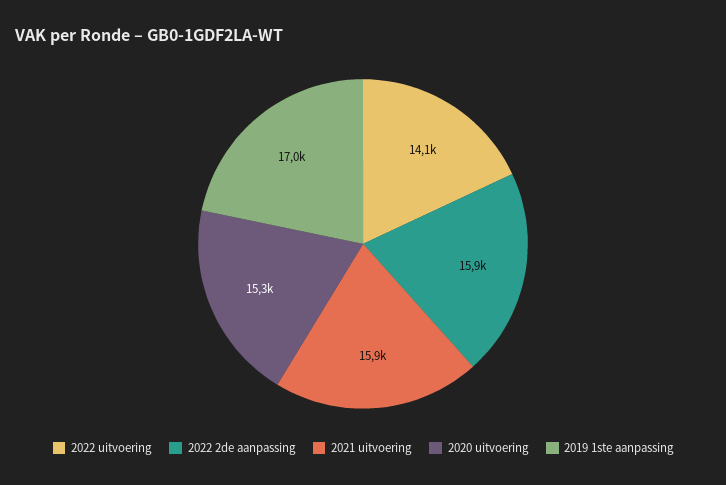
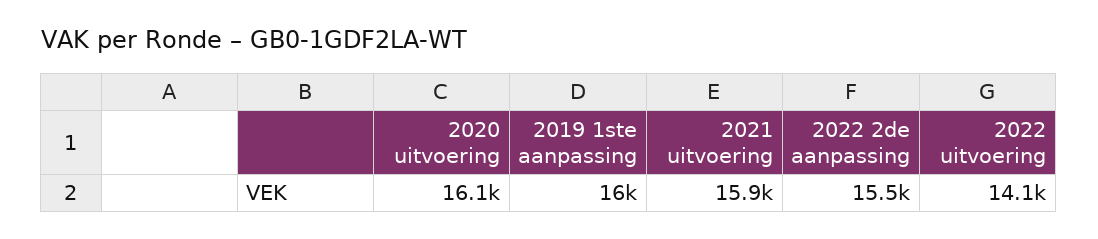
  {
    "2022 uitvoering": 14100,
-   "2022 2de aanpassing": 15900,
+   "2022 2de aanpassing": 15500,
    "2021 uitvoering": 15900,
-   "2020 uitvoering": 15300,
+   "2020 uitvoering": 16100,
-   "2019 1ste aanpassing": 17000
+   "2019 1ste aanpassing": 16000
  }

